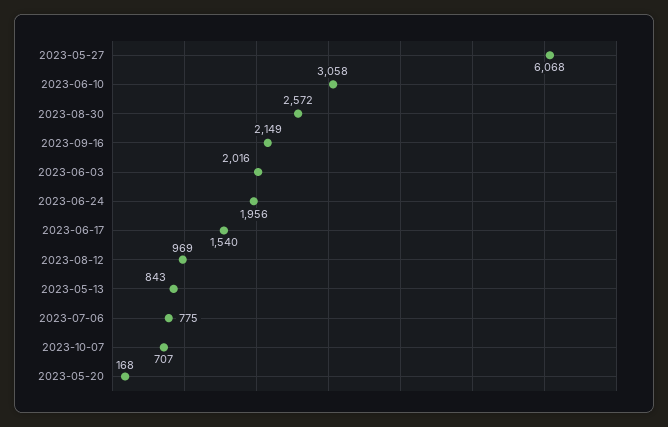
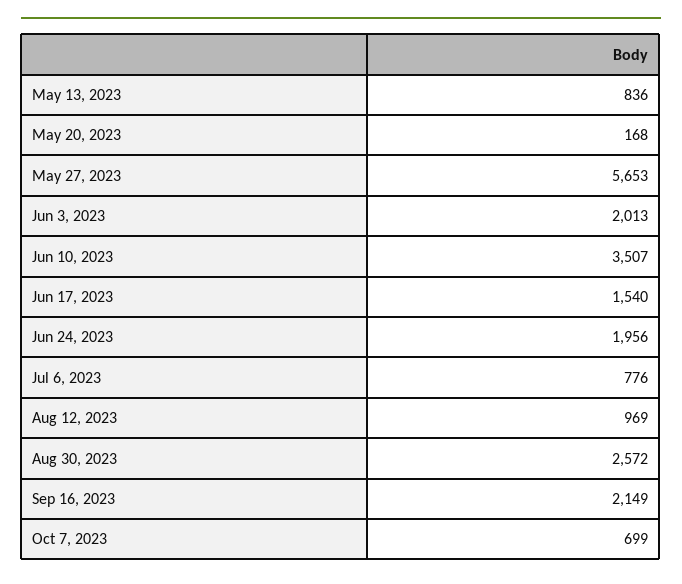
  {
-   "2023-05-27": 6068,
+   "2023-05-27": 5653,
-   "2023-06-10": 3058,
+   "2023-06-10": 3507,
    "2023-08-30": 2572,
    "2023-09-16": 2149,
-   "2023-06-03": 2016,
+   "2023-06-03": 2013,
    "2023-06-24": 1956,
    "2023-06-17": 1540,
    "2023-08-12": 969,
-   "2023-05-13": 843,
+   "2023-05-13": 836,
-   "2023-07-06": 775,
+   "2023-07-06": 776,
-   "2023-10-07": 707,
+   "2023-10-07": 699,
    "2023-05-20": 168
  }

